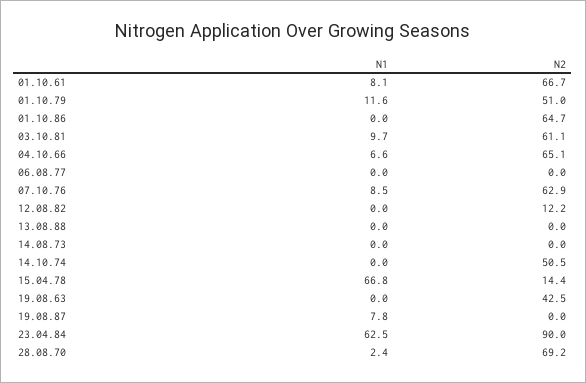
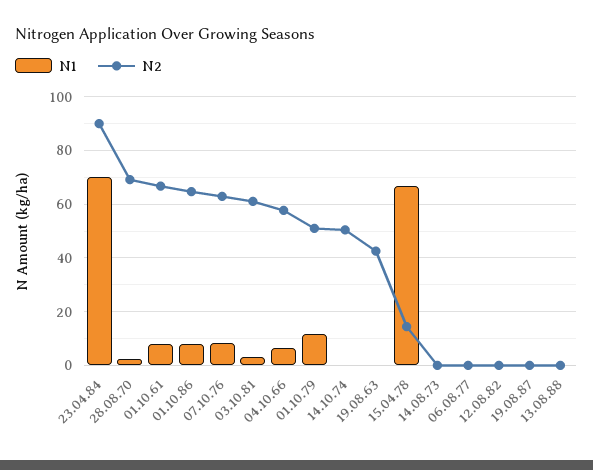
  {
    "N1": {
      "01.10.61": 8.1,
      "01.10.79": 11.6,
-     "01.10.86": 0,
+     "01.10.86": 7.5,
-     "03.10.81": 9.7,
+     "03.10.81": 2.5,
      "04.10.66": 6.6,
      "06.08.77": 0,
      "07.10.76": 8.5,
      "12.08.82": 0,
      "13.08.88": 0,
      "14.08.73": 0,
      "14.10.74": 0,
      "15.04.78": 66.8,
      "19.08.63": 0,
-     "19.08.87": 7.8,
+     "19.08.87": 0,
-     "23.04.84": 62.5,
+     "23.04.84": 70,
      "28.08.70": 2.4
    },
    "N2": {
      "01.10.61": 66.7,
      "01.10.79": 51,
      "01.10.86": 64.7,
      "03.10.81": 61.1,
-     "04.10.66": 65.1,
+     "04.10.66": 57.5,
      "06.08.77": 0,
      "07.10.76": 62.9,
-     "12.08.82": 12.2,
+     "12.08.82": 0,
      "13.08.88": 0,
      "14.08.73": 0,
      "14.10.74": 50.5,
      "15.04.78": 14.4,
      "19.08.63": 42.5,
      "19.08.87": 0,
      "23.04.84": 90,
      "28.08.70": 69.2
    }
  }

